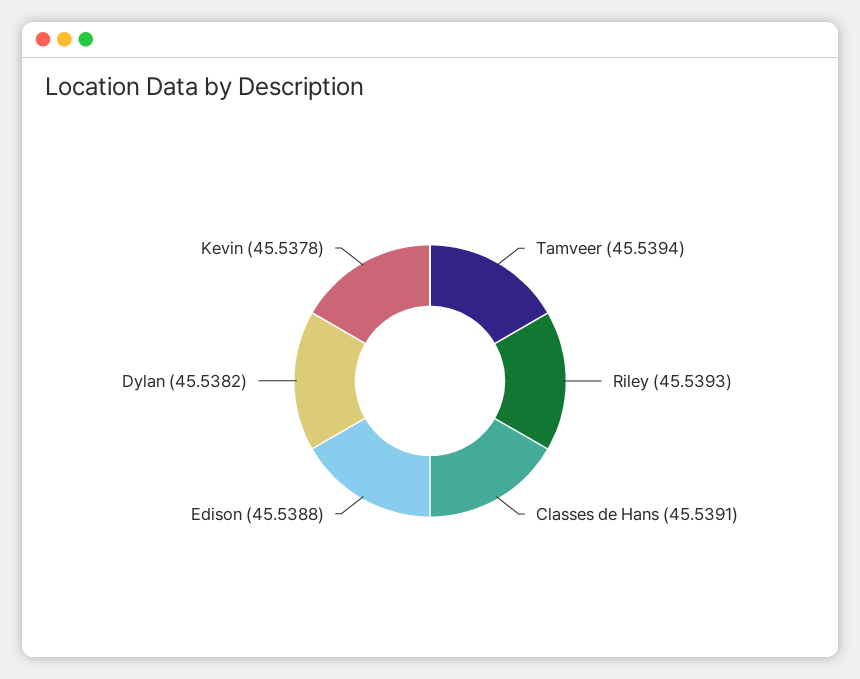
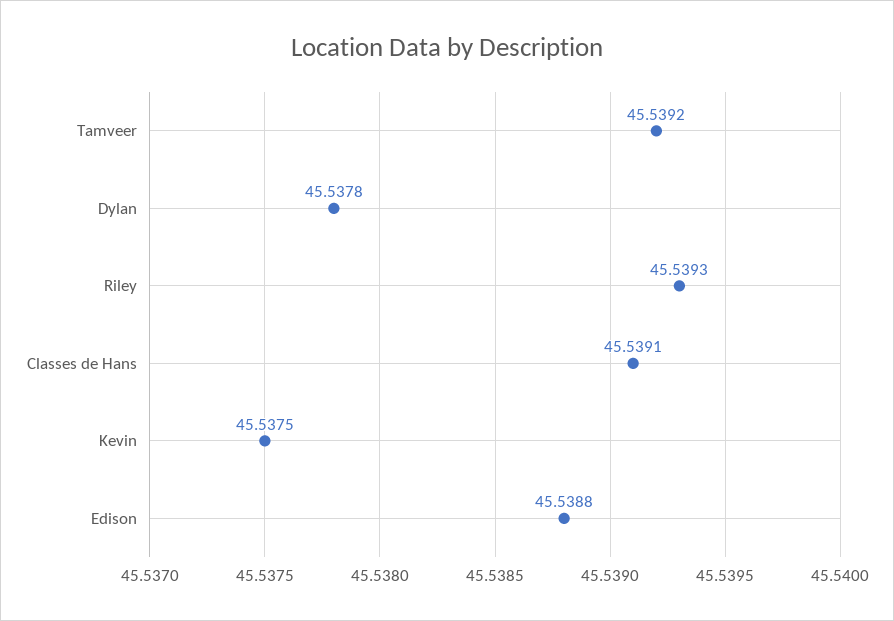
  {
-   "Tamveer": 45.5394,
+   "Tamveer": 45.5392,
    "Riley": 45.5393,
    "Classes de Hans": 45.5391,
    "Edison": 45.5388,
-   "Dylan": 45.5382,
+   "Dylan": 45.5378,
-   "Kevin": 45.5378
+   "Kevin": 45.5375
  }

